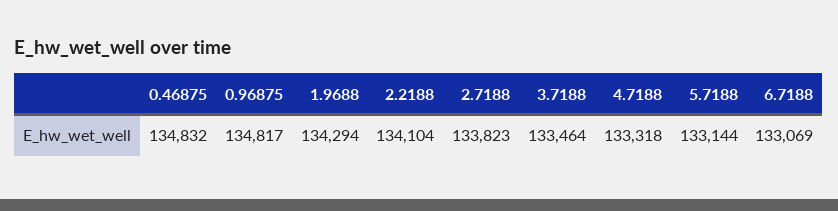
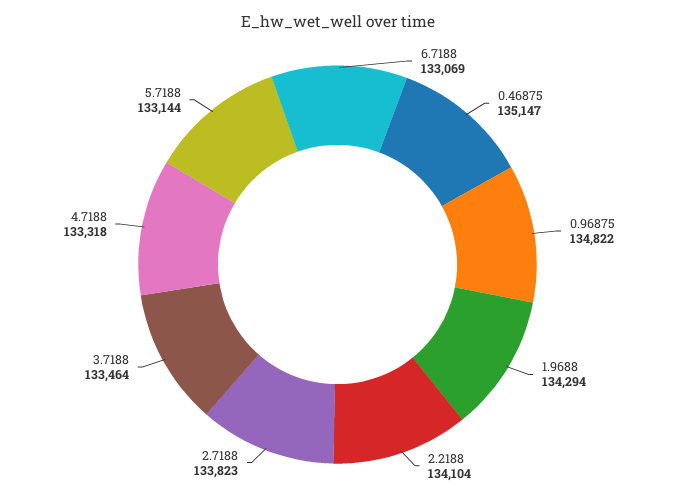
  {
-   "0.46875": 134832,
+   "0.46875": 135147,
-   "0.96875": 134817,
+   "0.96875": 134822,
    "1.9688": 134294,
    "2.2188": 134104,
    "2.7188": 133823,
    "3.7188": 133464,
    "4.7188": 133318,
    "5.7188": 133144,
    "6.7188": 133069
  }

